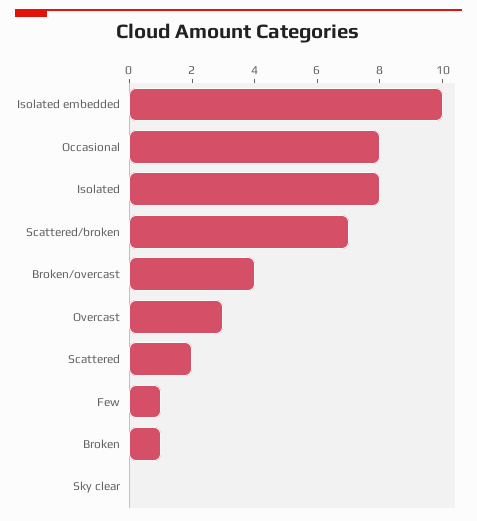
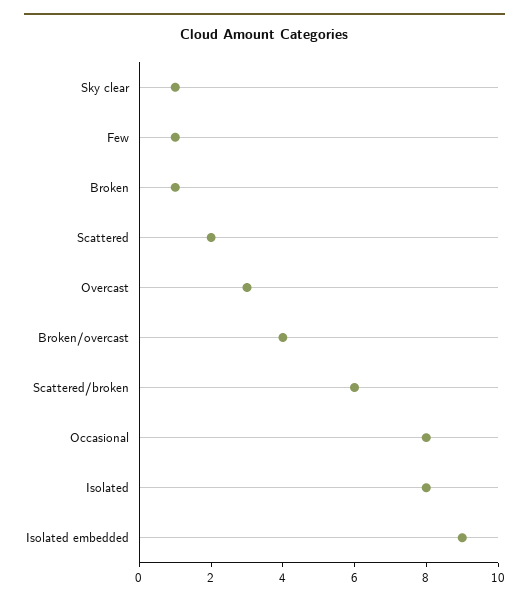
  {
-   "Isolated embedded": 10,
+   "Isolated embedded": 9,
    "Occasional": 8,
    "Isolated": 8,
-   "Scattered/broken": 7,
+   "Scattered/broken": 6,
    "Broken/overcast": 4,
    "Overcast": 3,
    "Scattered": 2,
    "Few": 1,
    "Broken": 1,
-   "Sky clear": 0
+   "Sky clear": 1
  }

